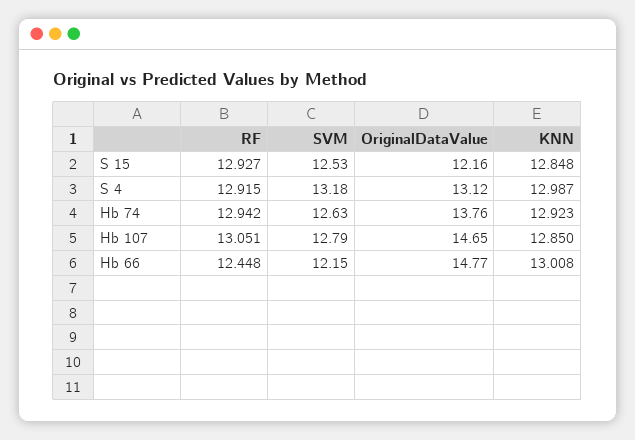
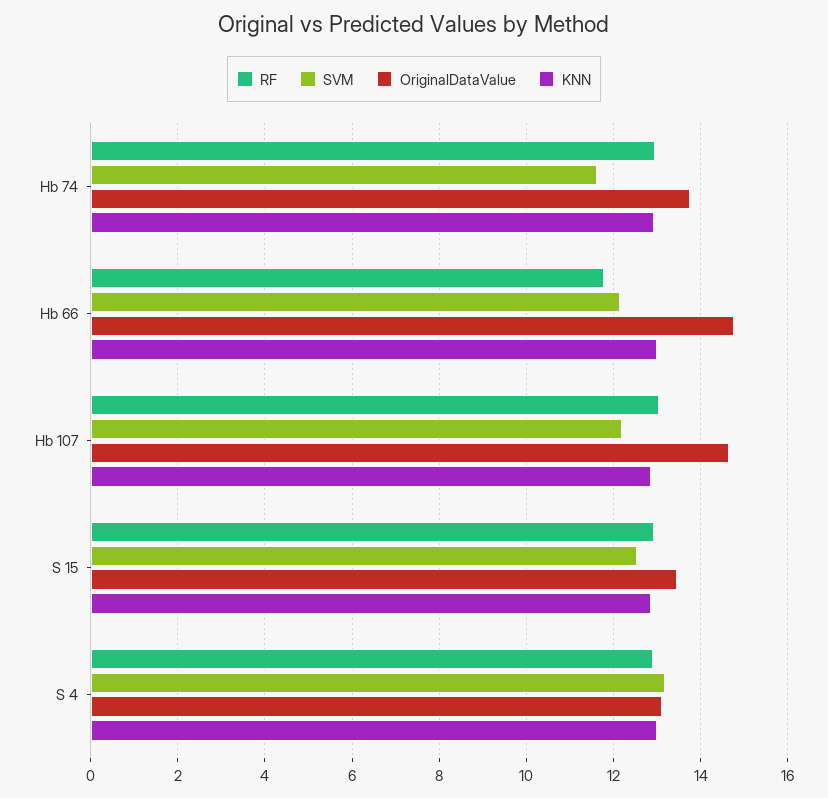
  {
    "RF": {
      "S 15": 12.927,
      "S 4": 12.915,
      "Hb 74": 12.942,
      "Hb 107": 13.051,
-     "Hb 66": 12.448
+     "Hb 66": 11.8
    },
    "SVM": {
      "S 15": 12.53,
      "S 4": 13.18,
-     "Hb 74": 12.63,
+     "Hb 74": 11.6,
-     "Hb 107": 12.79,
+     "Hb 107": 12.2,
      "Hb 66": 12.15
    },
    "OriginalDataValue": {
-     "S 15": 12.16,
+     "S 15": 13.4,
      "S 4": 13.12,
      "Hb 74": 13.76,
      "Hb 107": 14.65,
      "Hb 66": 14.77
    },
    "KNN": {
      "S 15": 12.848,
      "S 4": 12.987,
      "Hb 74": 12.923,
      "Hb 107": 12.85,
      "Hb 66": 13.008
    }
  }

